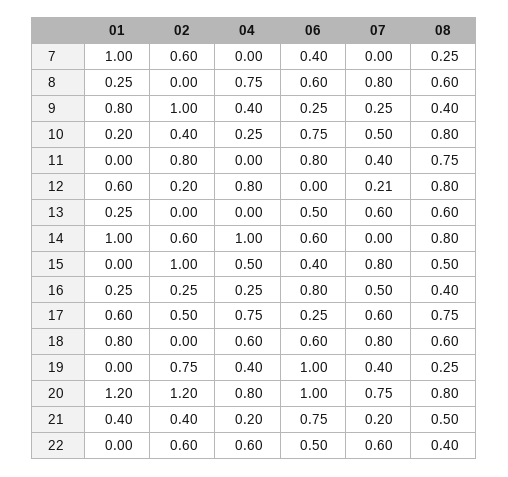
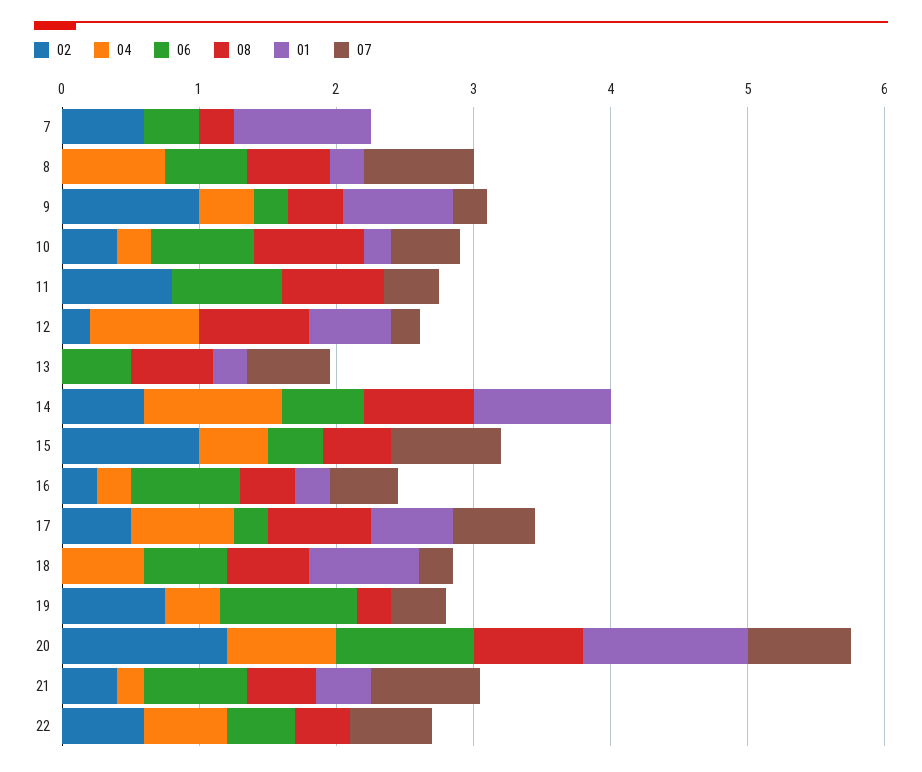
  {
    "01": {
      "7": 1,
      "8": 0.25,
      "9": 0.8,
      "10": 0.2,
      "11": 0,
      "12": 0.6,
      "13": 0.25,
      "14": 1,
      "15": 0,
      "16": 0.25,
      "17": 0.6,
      "18": 0.8,
      "19": 0,
      "20": 1.2,
      "21": 0.4,
      "22": 0
    },
    "02": {
      "7": 0.6,
      "8": 0,
      "9": 1,
      "10": 0.4,
      "11": 0.8,
      "12": 0.2,
      "13": 0,
      "14": 0.6,
      "15": 1,
      "16": 0.25,
      "17": 0.5,
      "18": 0,
      "19": 0.75,
      "20": 1.2,
      "21": 0.4,
      "22": 0.6
    },
    "04": {
      "7": 0,
      "8": 0.75,
      "9": 0.4,
      "10": 0.25,
      "11": 0,
      "12": 0.8,
      "13": 0,
      "14": 1,
      "15": 0.5,
      "16": 0.25,
      "17": 0.75,
      "18": 0.6,
      "19": 0.4,
      "20": 0.8,
      "21": 0.2,
      "22": 0.6
    },
    "06": {
      "7": 0.4,
      "8": 0.6,
      "9": 0.25,
      "10": 0.75,
      "11": 0.8,
      "12": 0,
      "13": 0.5,
      "14": 0.6,
      "15": 0.4,
      "16": 0.8,
      "17": 0.25,
      "18": 0.6,
      "19": 1,
      "20": 1,
      "21": 0.75,
      "22": 0.5
    },
    "07": {
      "7": 0,
      "8": 0.8,
      "9": 0.25,
      "10": 0.5,
      "11": 0.4,
      "12": 0.21,
      "13": 0.6,
      "14": 0,
      "15": 0.8,
      "16": 0.5,
      "17": 0.6,
-     "18": 0.8,
+     "18": 0.2,
      "19": 0.4,
      "20": 0.75,
-     "21": 0.2,
+     "21": 0.8,
      "22": 0.6
    },
    "08": {
      "7": 0.25,
      "8": 0.6,
      "9": 0.4,
      "10": 0.8,
      "11": 0.75,
      "12": 0.8,
      "13": 0.6,
      "14": 0.8,
      "15": 0.5,
      "16": 0.4,
      "17": 0.75,
      "18": 0.6,
      "19": 0.25,
      "20": 0.8,
      "21": 0.5,
      "22": 0.4
    }
  }

